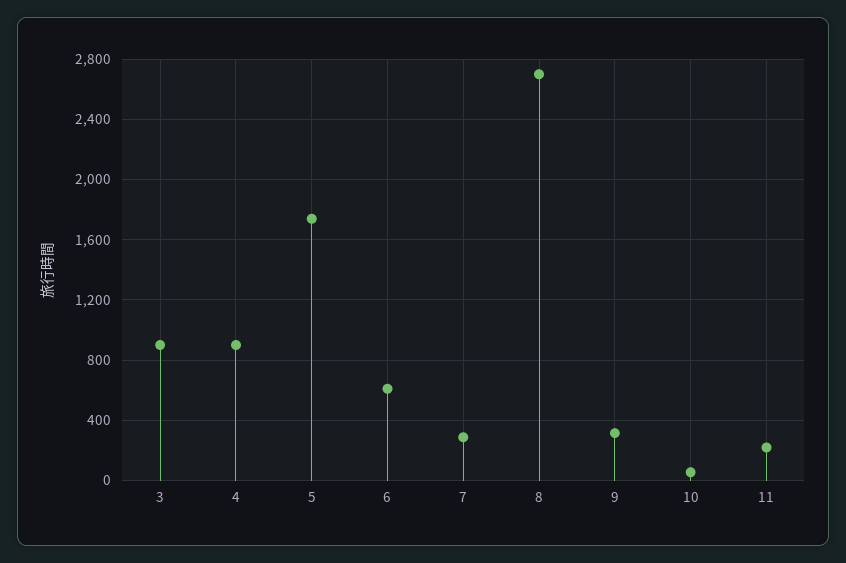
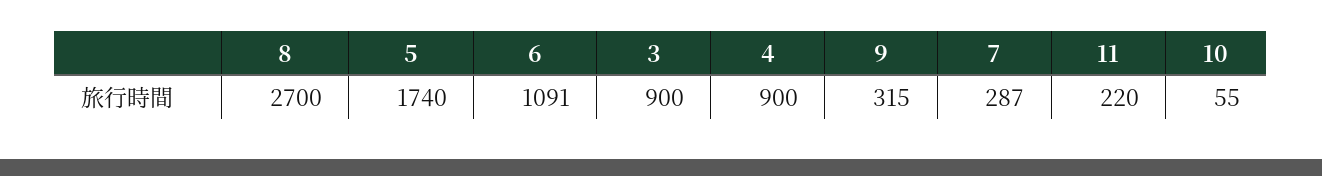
  {
    "3": 900,
    "4": 900,
    "5": 1740,
-   "6": 600,
+   "6": 1091,
    "7": 287,
    "8": 2700,
    "9": 315,
    "10": 55,
    "11": 220
  }

